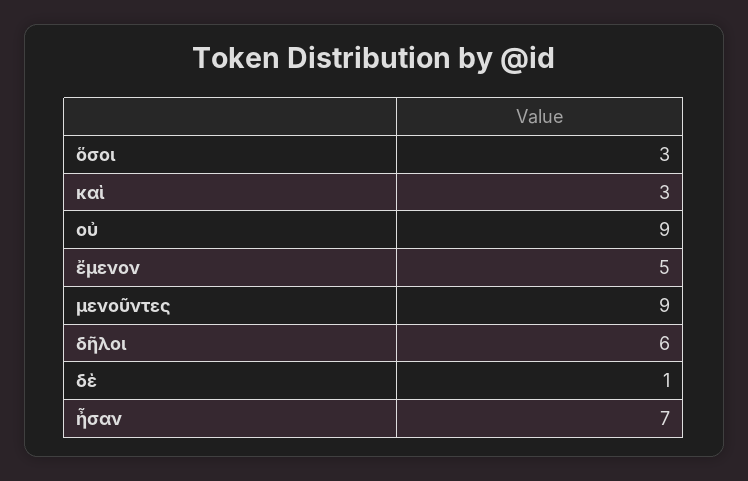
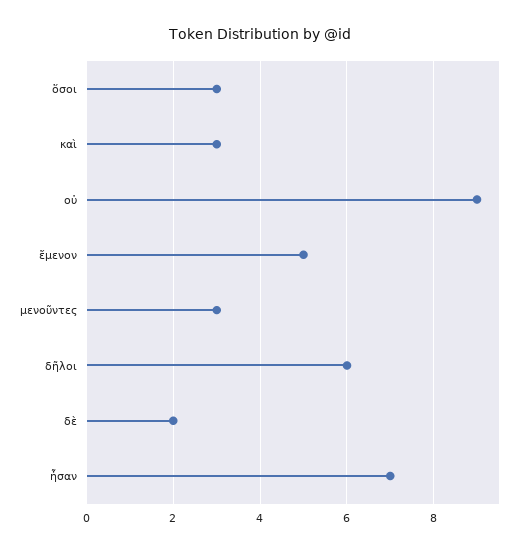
  {
    "ὅσοι": 3,
    "καὶ": 3,
    "οὐ": 9,
    "ἔμενον": 5,
-   "μενοῦντες": 9,
+   "μενοῦντες": 3,
    "δῆλοι": 6,
-   "δὲ": 1,
+   "δὲ": 2,
    "ἦσαν": 7
  }

